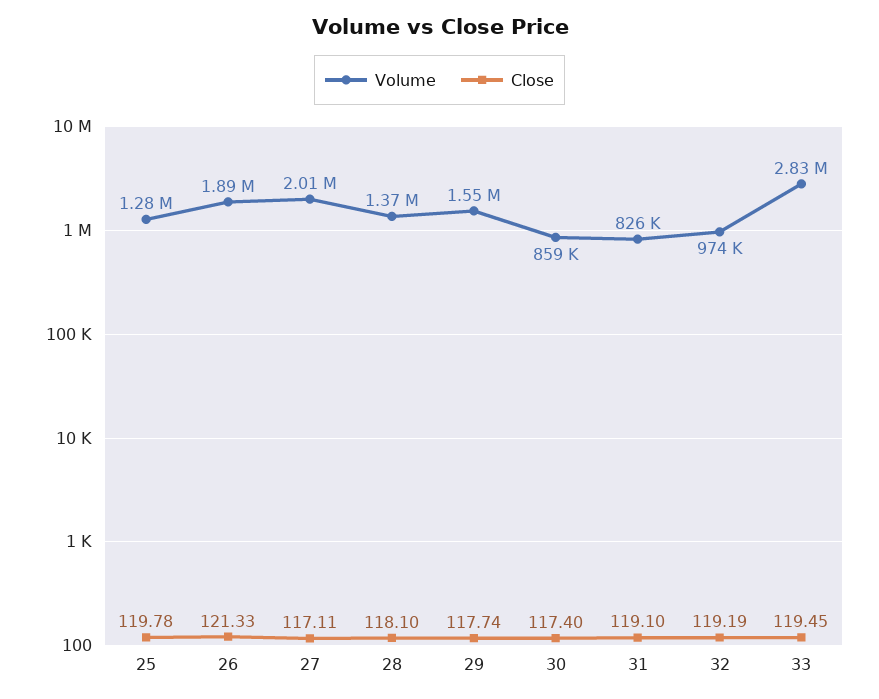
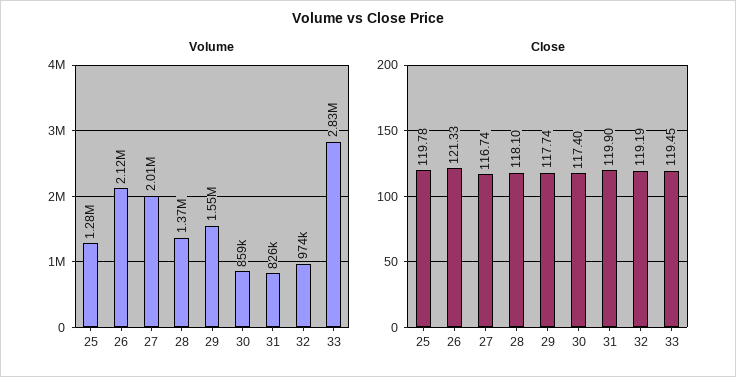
  {
    "Volume": {
      "25": 1280000,
-     "26": 1890000,
+     "26": 2120000,
      "27": 2010000,
      "28": 1370000,
      "29": 1550000,
      "30": 859000,
      "31": 826000,
      "32": 974000,
      "33": 2830000
    },
    "Close": {
      "25": 119.78,
      "26": 121.33,
-     "27": 117.11,
+     "27": 116.74,
      "28": 118.1,
      "29": 117.74,
      "30": 117.4,
-     "31": 119.1,
+     "31": 119.9,
      "32": 119.19,
      "33": 119.45
    }
  }

